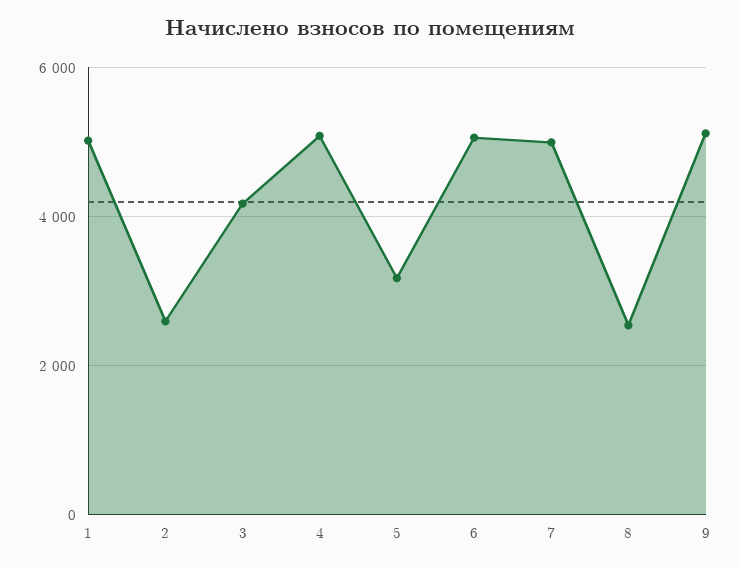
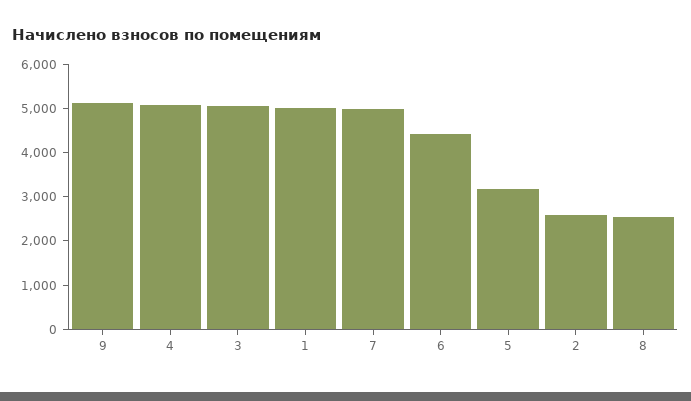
  {
    "1": 5000,
    "2": 2600,
-   "3": 4200,
+   "3": 5000,
    "4": 5000,
    "5": 3200,
-   "6": 5000,
+   "6": 4400,
    "7": 5000,
    "8": 2600,
    "9": 5200
  }

